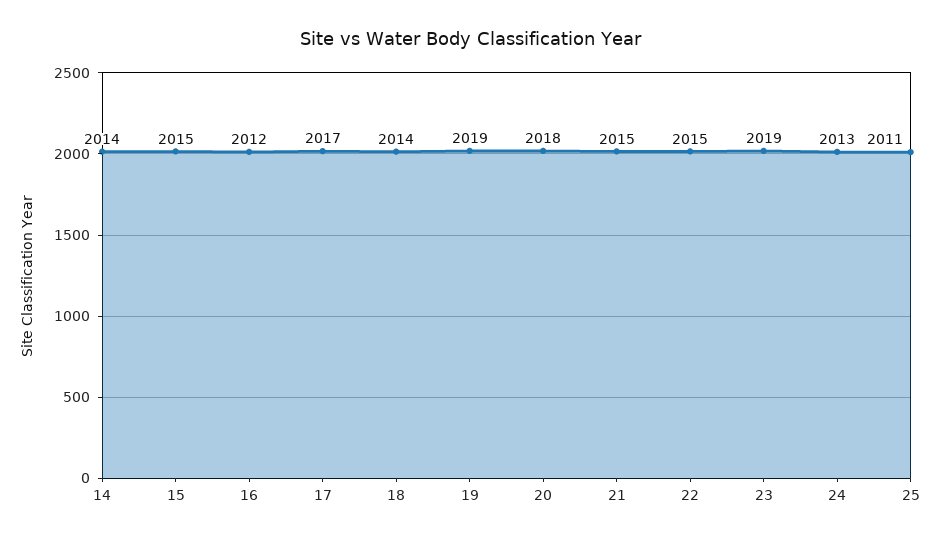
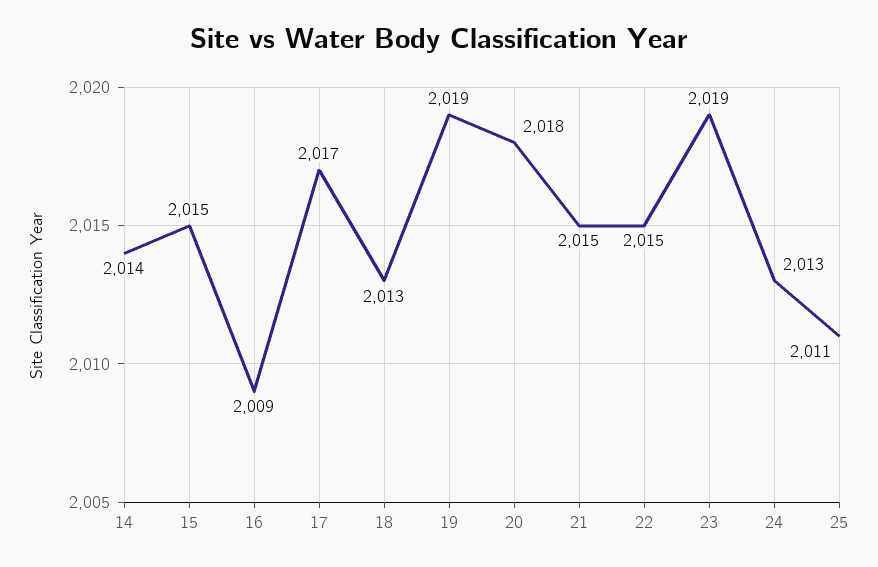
  {
    "14": 2014,
    "15": 2015,
-   "16": 2012,
+   "16": 2009,
    "17": 2017,
-   "18": 2014,
+   "18": 2013,
    "19": 2019,
    "20": 2018,
    "21": 2015,
    "22": 2015,
    "23": 2019,
    "24": 2013,
    "25": 2011
  }

